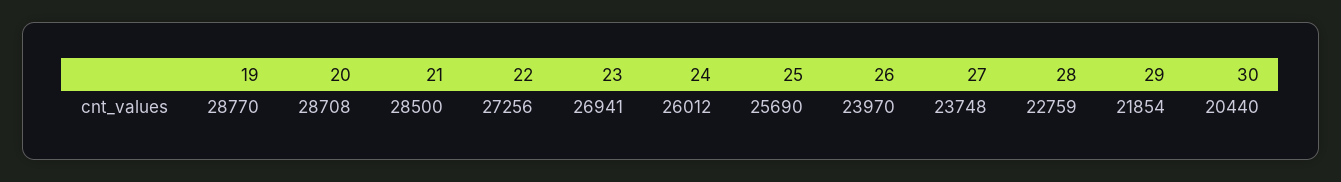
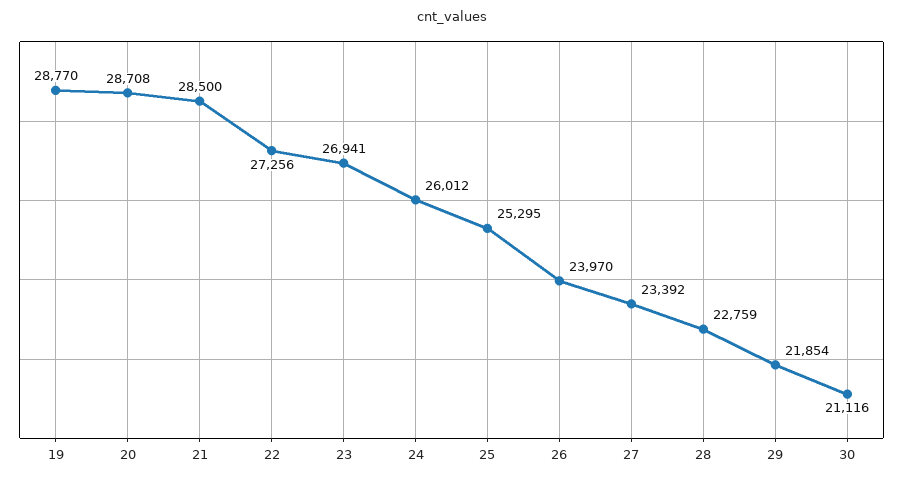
  {
    "19": 28770,
    "20": 28708,
    "21": 28500,
    "22": 27256,
    "23": 26941,
    "24": 26012,
-   "25": 25690,
+   "25": 25295,
    "26": 23970,
-   "27": 23748,
+   "27": 23392,
    "28": 22759,
    "29": 21854,
-   "30": 20440
+   "30": 21116
  }

